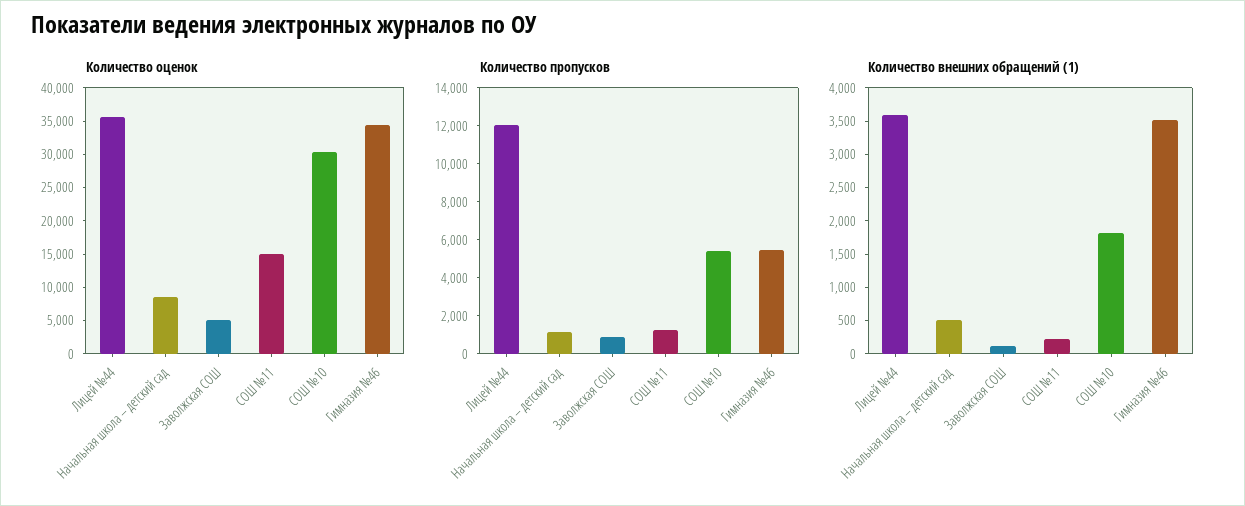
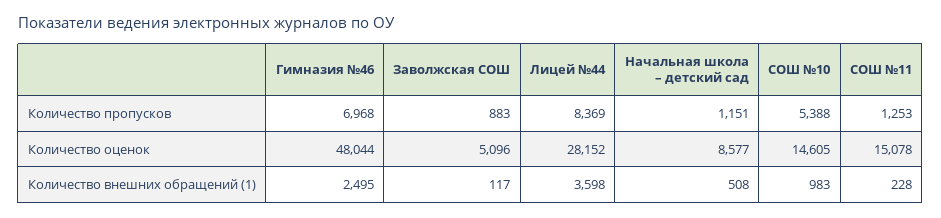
  {
    "Количество оценок": {
-     "Лицей №44": 35000,
+     "Лицей №44": 28152,
      "Начальная школа – детский сад": 8577,
      "Заволжская СОШ": 5096,
      "СОШ №11": 15078,
-     "СОШ №10": 30000,
+     "СОШ №10": 14605,
-     "Гимназия №46": 35000
+     "Гимназия №46": 48044
    },
    "Количество пропусков": {
-     "Лицей №44": 12000,
+     "Лицей №44": 8369,
      "Начальная школа – детский сад": 1151,
      "Заволжская СОШ": 883,
      "СОШ №11": 1253,
      "СОШ №10": 5388,
-     "Гимназия №46": 5500
+     "Гимназия №46": 6968
    },
    "Количество внешних обращений (1)": {
      "Лицей №44": 3598,
      "Начальная школа – детский сад": 508,
      "Заволжская СОШ": 117,
      "СОШ №11": 228,
-     "СОШ №10": 1750,
+     "СОШ №10": 983,
-     "Гимназия №46": 3500
+     "Гимназия №46": 2495
    }
  }

